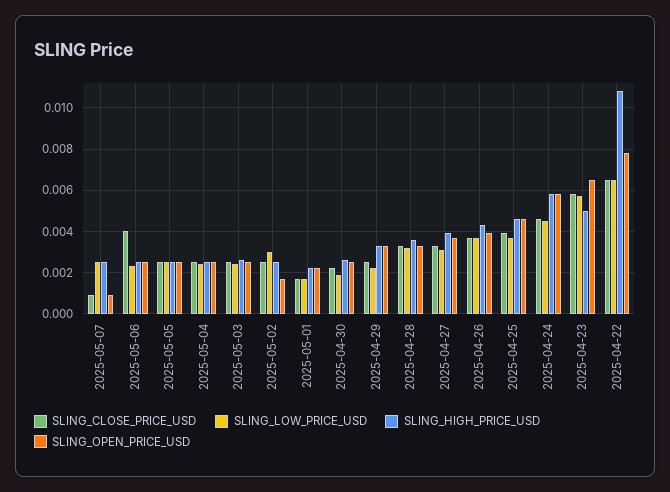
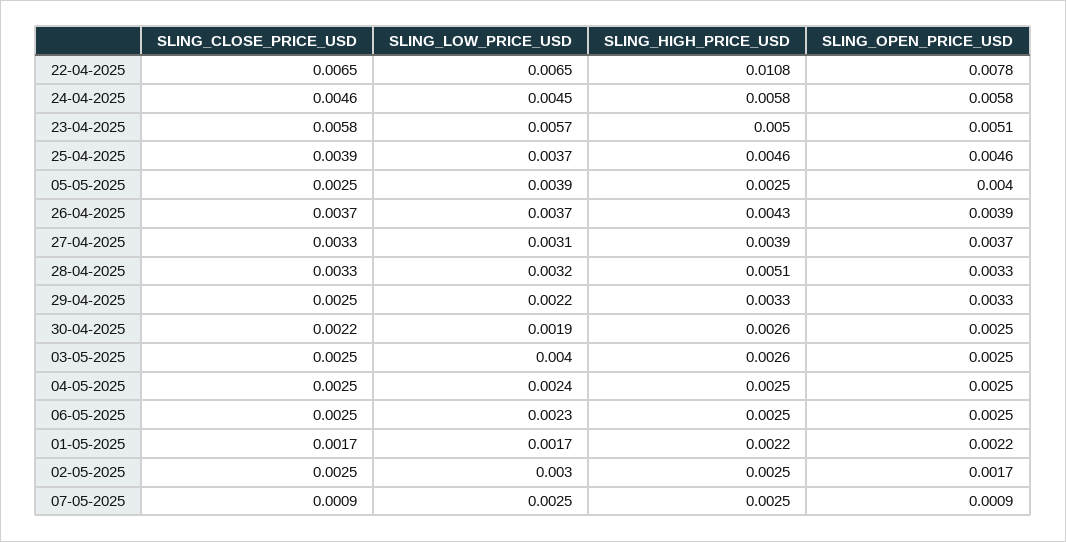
  {
    "SLING_CLOSE_PRICE_USD": {
      "2025-05-07": 0.0009,
-     "2025-05-06": 0.004,
+     "2025-05-06": 0.0025,
      "2025-05-05": 0.0025,
      "2025-05-04": 0.0025,
      "2025-05-03": 0.0025,
      "2025-05-02": 0.0025,
      "2025-05-01": 0.0017,
      "2025-04-30": 0.0022,
      "2025-04-29": 0.0025,
      "2025-04-28": 0.0033,
      "2025-04-27": 0.0033,
      "2025-04-26": 0.0037,
      "2025-04-25": 0.0039,
      "2025-04-24": 0.0046,
      "2025-04-23": 0.0058,
      "2025-04-22": 0.0065
    },
    "SLING_LOW_PRICE_USD": {
      "2025-05-07": 0.0025,
      "2025-05-06": 0.0023,
-     "2025-05-05": 0.0025,
+     "2025-05-05": 0.0039,
      "2025-05-04": 0.0024,
-     "2025-05-03": 0.0025,
+     "2025-05-03": 0.004,
      "2025-05-02": 0.003,
      "2025-05-01": 0.0017,
      "2025-04-30": 0.0019,
      "2025-04-29": 0.0022,
      "2025-04-28": 0.0032,
      "2025-04-27": 0.0031,
      "2025-04-26": 0.0037,
      "2025-04-25": 0.0037,
      "2025-04-24": 0.0045,
      "2025-04-23": 0.0057,
      "2025-04-22": 0.0065
    },
    "SLING_HIGH_PRICE_USD": {
      "2025-05-07": 0.0025,
      "2025-05-06": 0.0025,
      "2025-05-05": 0.0025,
      "2025-05-04": 0.0025,
      "2025-05-03": 0.0026,
      "2025-05-02": 0.0025,
      "2025-05-01": 0.0022,
      "2025-04-30": 0.0026,
      "2025-04-29": 0.0033,
-     "2025-04-28": 0.0035,
+     "2025-04-28": 0.0051,
      "2025-04-27": 0.0039,
      "2025-04-26": 0.0043,
      "2025-04-25": 0.0046,
      "2025-04-24": 0.0058,
      "2025-04-23": 0.005,
      "2025-04-22": 0.0108
    },
    "SLING_OPEN_PRICE_USD": {
      "2025-05-07": 0.0009,
      "2025-05-06": 0.0025,
-     "2025-05-05": 0.0025,
+     "2025-05-05": 0.004,
      "2025-05-04": 0.0025,
      "2025-05-03": 0.0025,
      "2025-05-02": 0.0017,
      "2025-05-01": 0.0022,
      "2025-04-30": 0.0025,
      "2025-04-29": 0.0033,
      "2025-04-28": 0.0033,
      "2025-04-27": 0.0037,
      "2025-04-26": 0.0039,
      "2025-04-25": 0.0046,
      "2025-04-24": 0.0058,
-     "2025-04-23": 0.0065,
+     "2025-04-23": 0.0051,
      "2025-04-22": 0.0078
    }
  }

